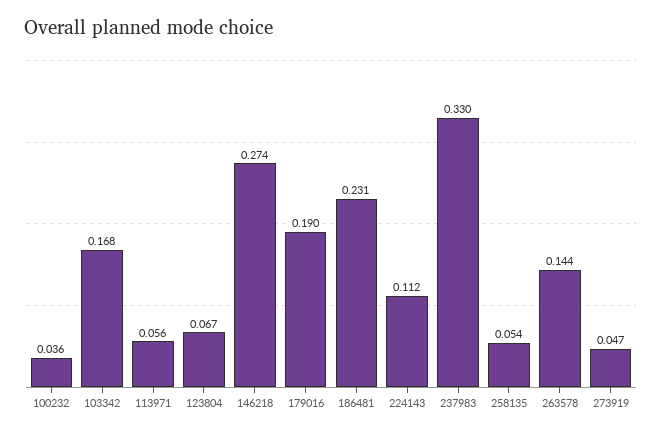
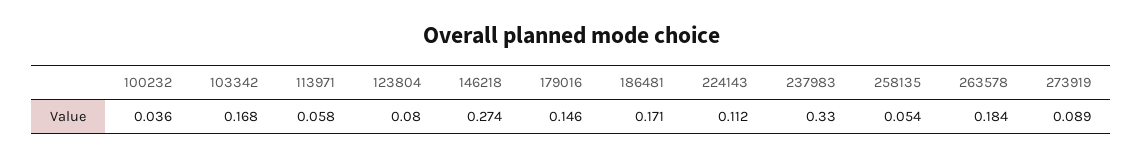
  {
    "100232": 0.036,
    "103342": 0.168,
-   "113971": 0.056,
+   "113971": 0.058,
-   "123804": 0.067,
+   "123804": 0.08,
    "146218": 0.274,
-   "179016": 0.19,
+   "179016": 0.146,
-   "186481": 0.231,
+   "186481": 0.171,
    "224143": 0.112,
    "237983": 0.33,
    "258135": 0.054,
-   "263578": 0.144,
+   "263578": 0.184,
-   "273919": 0.047
+   "273919": 0.089
  }

